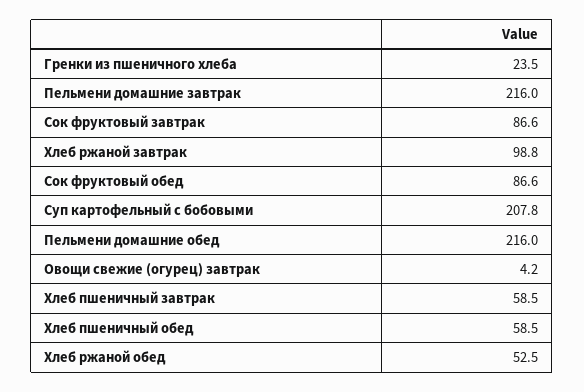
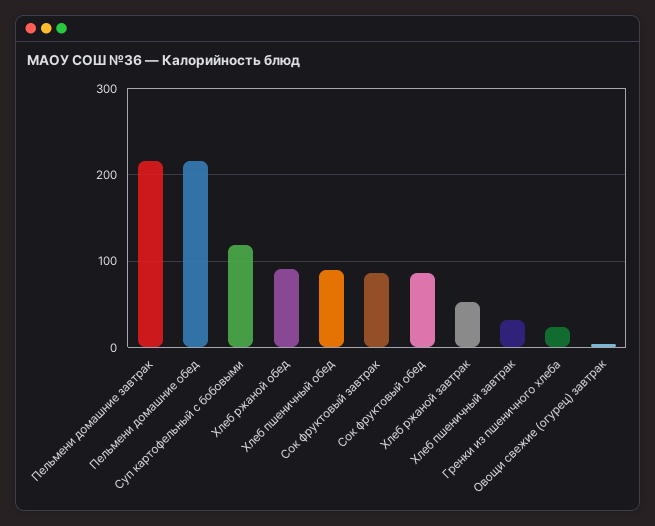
  {
    "Гренки из пшеничного хлеба": 23.5,
    "Пельмени домашние завтрак": 216,
    "Сок фруктовый завтрак": 86.6,
-   "Хлеб ржаной завтрак": 98.8,
+   "Хлеб ржаной завтрак": 50,
    "Сок фруктовый обед": 86.6,
-   "Суп картофельный с бобовыми": 207.8,
+   "Суп картофельный с бобовыми": 120,
    "Пельмени домашние обед": 216,
    "Овощи свежие (огурец) завтрак": 4.2,
-   "Хлеб пшеничный завтрак": 58.5,
+   "Хлеб пшеничный завтрак": 30,
-   "Хлеб пшеничный обед": 58.5,
+   "Хлеб пшеничный обед": 90,
-   "Хлеб ржаной обед": 52.5
+   "Хлеб ржаной обед": 90
  }

